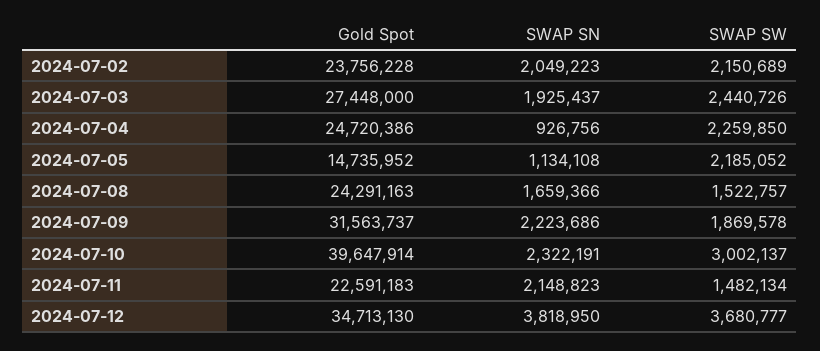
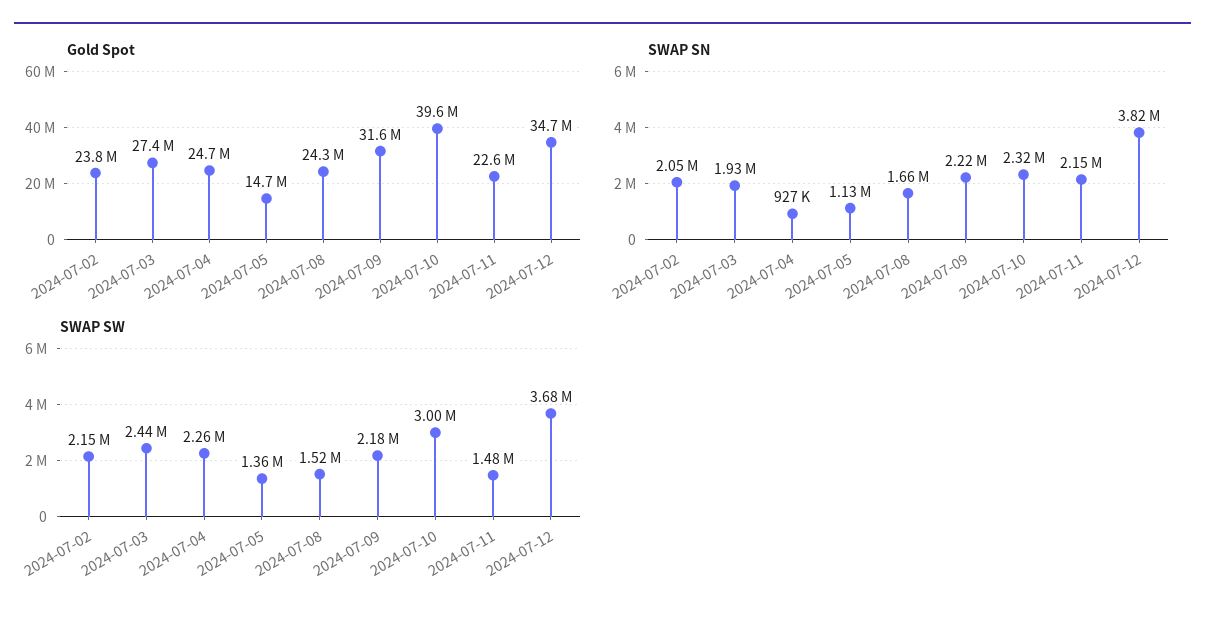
  {
    "Gold Spot": {
      "2024-07-02": 23756228,
      "2024-07-03": 27448000,
      "2024-07-04": 24720386,
      "2024-07-05": 14735952,
      "2024-07-08": 24291163,
      "2024-07-09": 31563737,
      "2024-07-10": 39647914,
      "2024-07-11": 22591183,
      "2024-07-12": 34713130
    },
    "SWAP SN": {
      "2024-07-02": 2049223,
      "2024-07-03": 1925437,
      "2024-07-04": 926756,
      "2024-07-05": 1134108,
      "2024-07-08": 1659366,
      "2024-07-09": 2223686,
      "2024-07-10": 2322191,
      "2024-07-11": 2148823,
      "2024-07-12": 3818950
    },
    "SWAP SW": {
      "2024-07-02": 2150689,
      "2024-07-03": 2440726,
      "2024-07-04": 2259850,
-     "2024-07-05": 2185052,
+     "2024-07-05": 1360000,
      "2024-07-08": 1522757,
-     "2024-07-09": 1869578,
+     "2024-07-09": 2180000,
      "2024-07-10": 3002137,
      "2024-07-11": 1482134,
      "2024-07-12": 3680777
    }
  }

